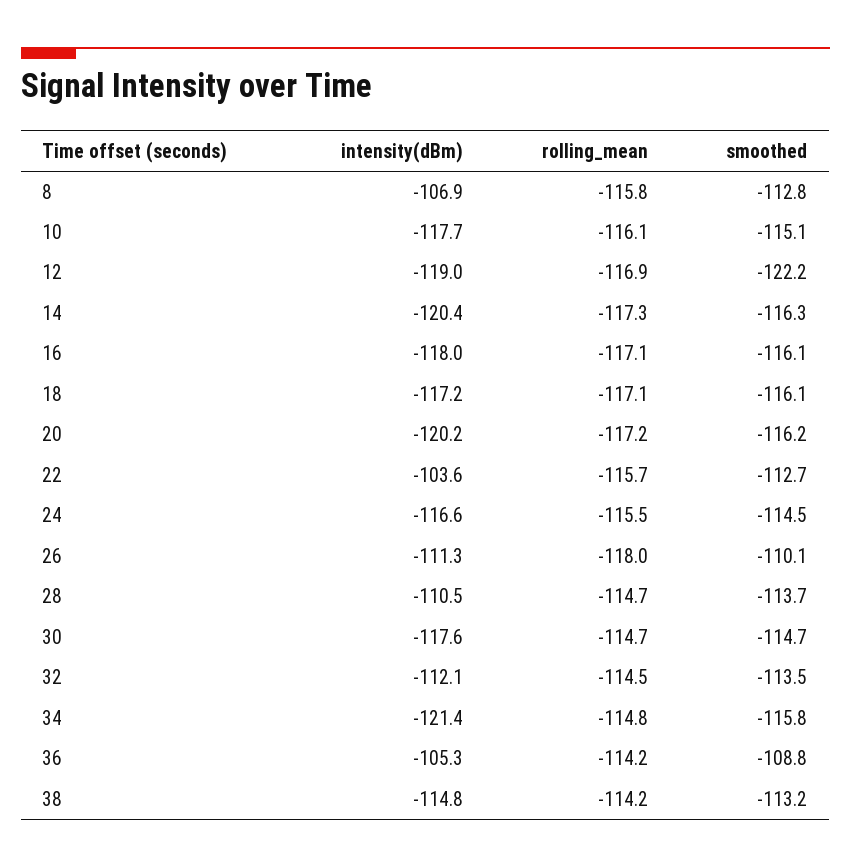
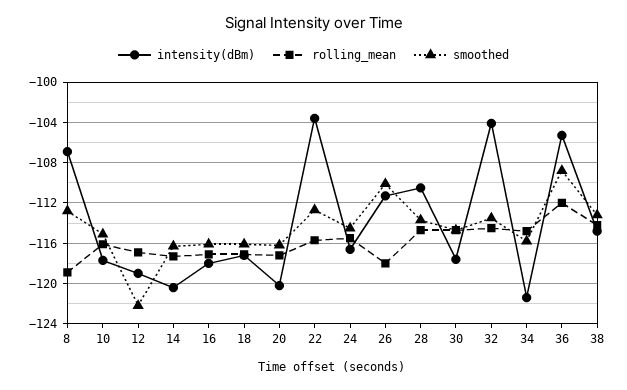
  {
    "intensity(dBm)": {
      "8": -106.9,
      "10": -117.7,
      "12": -119,
      "14": -120.4,
      "16": -118,
      "18": -117.2,
      "20": -120.2,
      "22": -103.6,
      "24": -116.6,
      "26": -111.3,
      "28": -110.5,
      "30": -117.6,
-     "32": -112.1,
+     "32": -104,
      "34": -121.4,
      "36": -105.3,
      "38": -114.8
    },
    "rolling_mean": {
-     "8": -115.8,
+     "8": -119,
      "10": -116.1,
      "12": -116.9,
      "14": -117.3,
      "16": -117.1,
      "18": -117.1,
      "20": -117.2,
      "22": -115.7,
      "24": -115.5,
      "26": -118,
      "28": -114.7,
      "30": -114.7,
      "32": -114.5,
      "34": -114.8,
-     "36": -114.2,
+     "36": -112,
      "38": -114.2
    },
    "smoothed": {
      "8": -112.8,
      "10": -115.1,
      "12": -122.2,
      "14": -116.3,
      "16": -116.1,
      "18": -116.1,
      "20": -116.2,
      "22": -112.7,
      "24": -114.5,
      "26": -110.1,
      "28": -113.7,
      "30": -114.7,
      "32": -113.5,
      "34": -115.8,
      "36": -108.8,
      "38": -113.2
    }
  }

